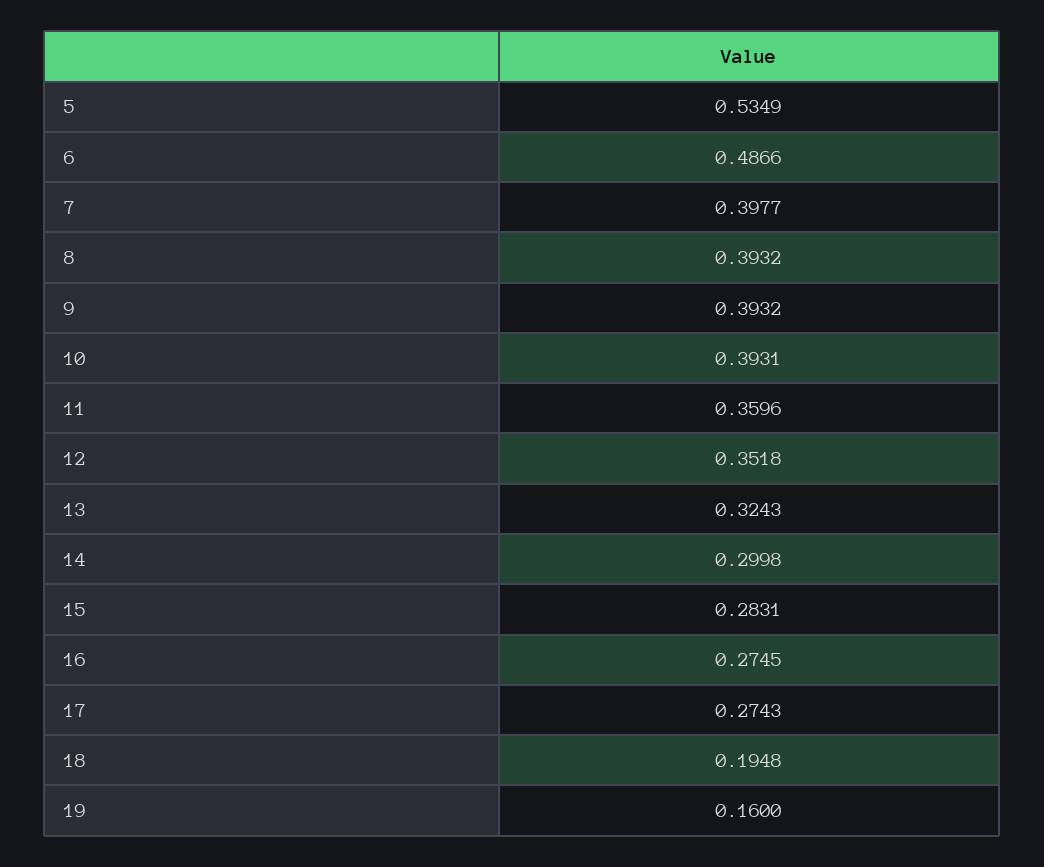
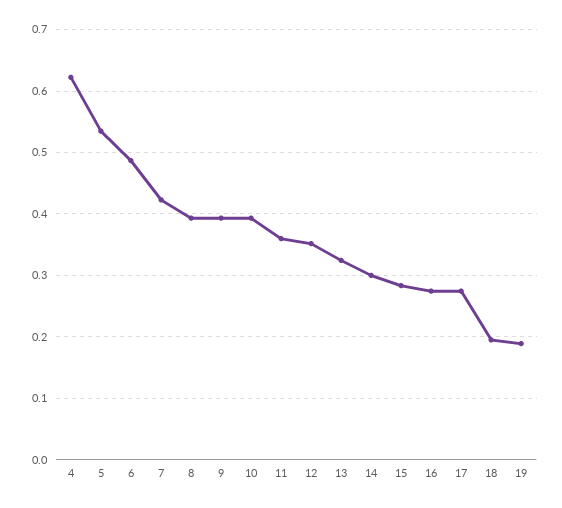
  {
    "5": 0.5349,
    "6": 0.4866,
-   "7": 0.3977,
+   "7": 0.42,
    "8": 0.3932,
    "9": 0.3932,
    "10": 0.3931,
    "11": 0.3596,
    "12": 0.3518,
    "13": 0.3243,
    "14": 0.2998,
    "15": 0.2831,
    "16": 0.2745,
    "17": 0.2743,
    "18": 0.1948,
-   "19": 0.16
+   "19": 0.19,
+   "4": 0.62
  }

